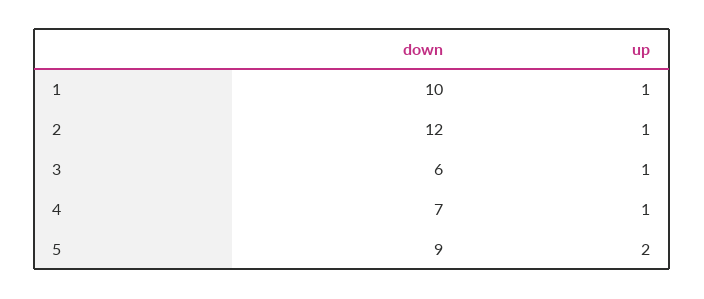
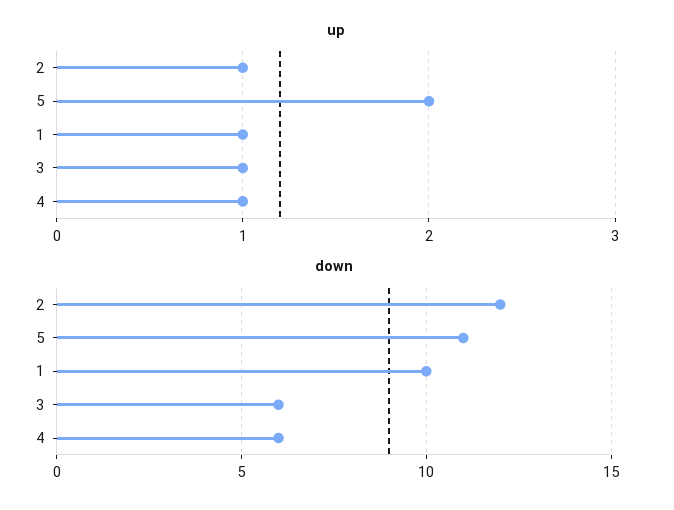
  {
    "down": {
      "1": 10,
      "2": 12,
      "3": 6,
-     "4": 7,
+     "4": 6,
-     "5": 9
+     "5": 11
    },
    "up": {
      "1": 1,
      "2": 1,
      "3": 1,
      "4": 1,
      "5": 2
    }
  }

